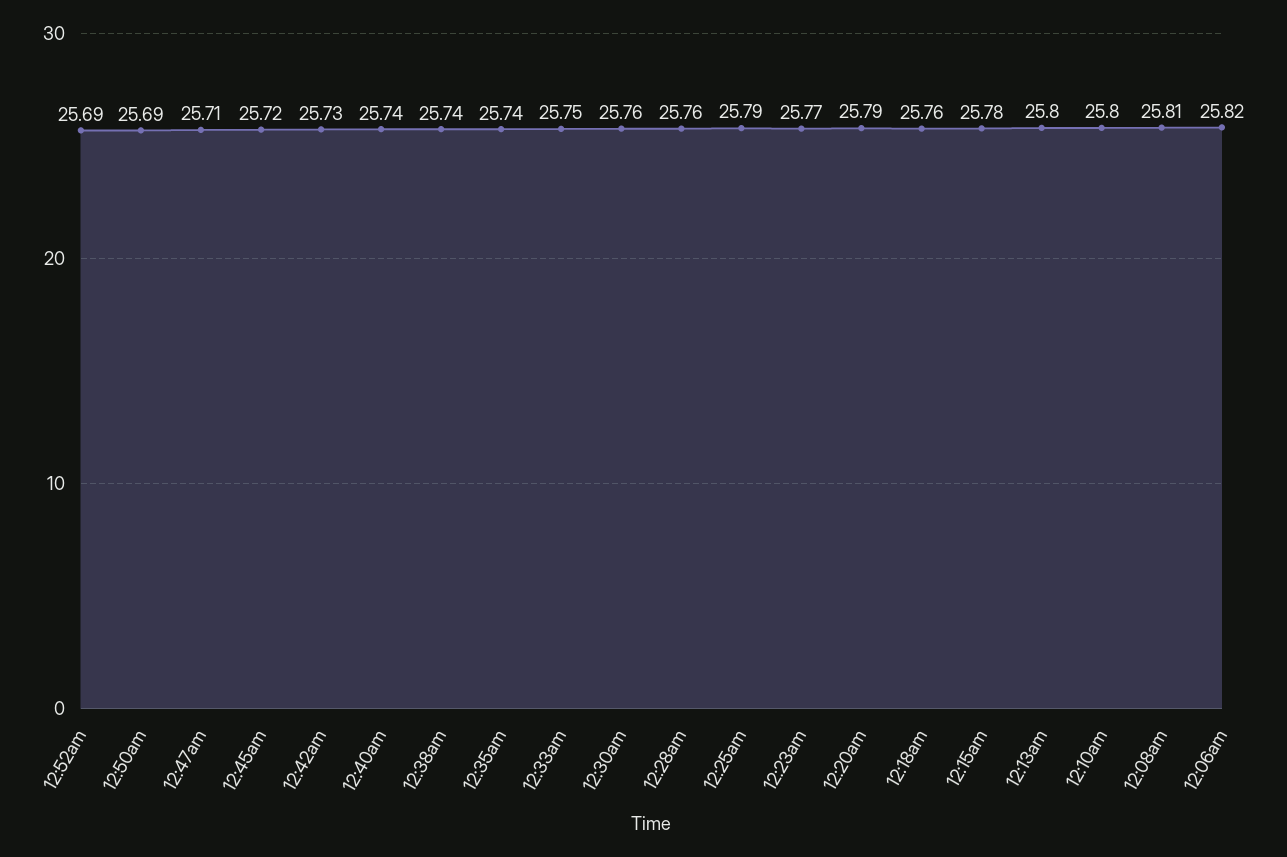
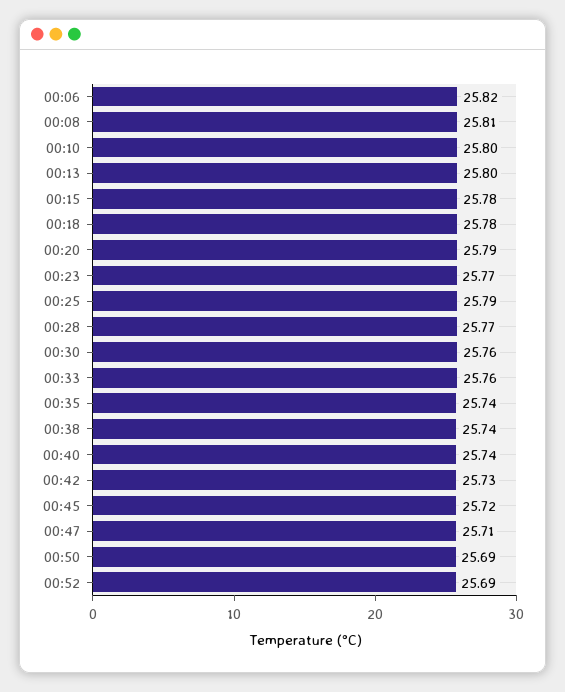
  {
    "12:52am": 25.69,
    "12:50am": 25.69,
    "12:47am": 25.71,
    "12:45am": 25.72,
    "12:42am": 25.73,
    "12:40am": 25.74,
    "12:38am": 25.74,
    "12:35am": 25.74,
-   "12:33am": 25.75,
+   "12:33am": 25.76,
    "12:30am": 25.76,
-   "12:28am": 25.76,
+   "12:28am": 25.77,
    "12:25am": 25.79,
    "12:23am": 25.77,
    "12:20am": 25.79,
-   "12:18am": 25.76,
+   "12:18am": 25.78,
    "12:15am": 25.78,
    "12:13am": 25.8,
    "12:10am": 25.8,
    "12:08am": 25.81,
    "12:06am": 25.82
  }

